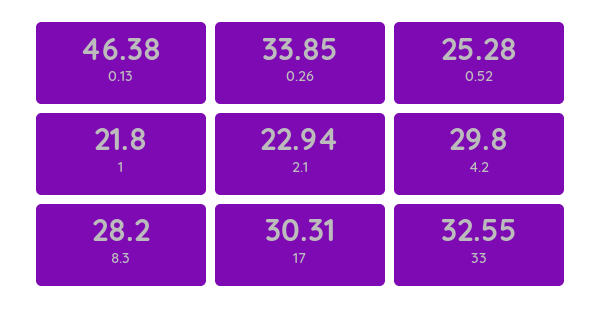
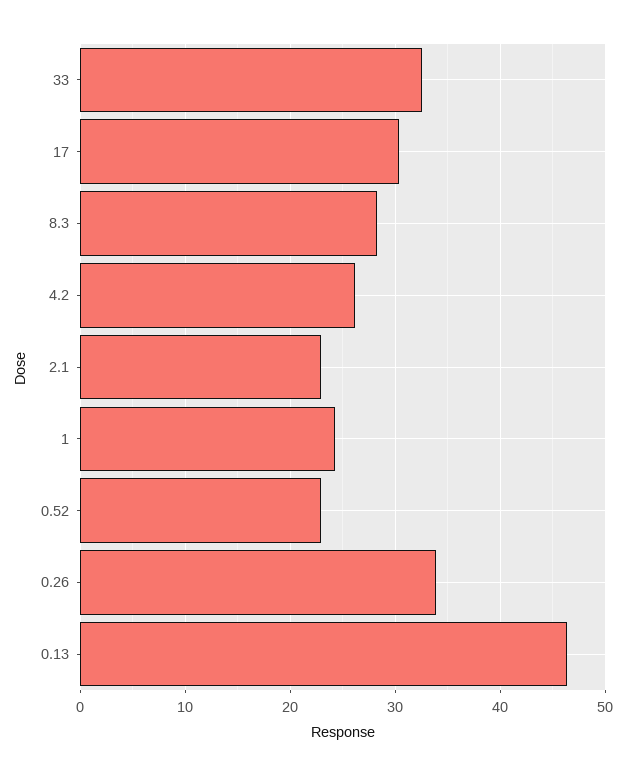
  {
    "0.13": 46.38,
    "0.26": 33.85,
-   "0.52": 25.28,
+   "0.52": 23,
-   "1": 21.8,
+   "1": 24,
    "2.1": 22.94,
-   "4.2": 29.8,
+   "4.2": 26,
    "8.3": 28.2,
    "17": 30.31,
    "33": 32.55
  }

